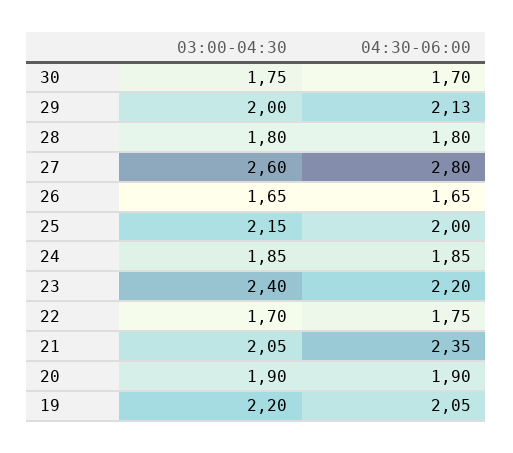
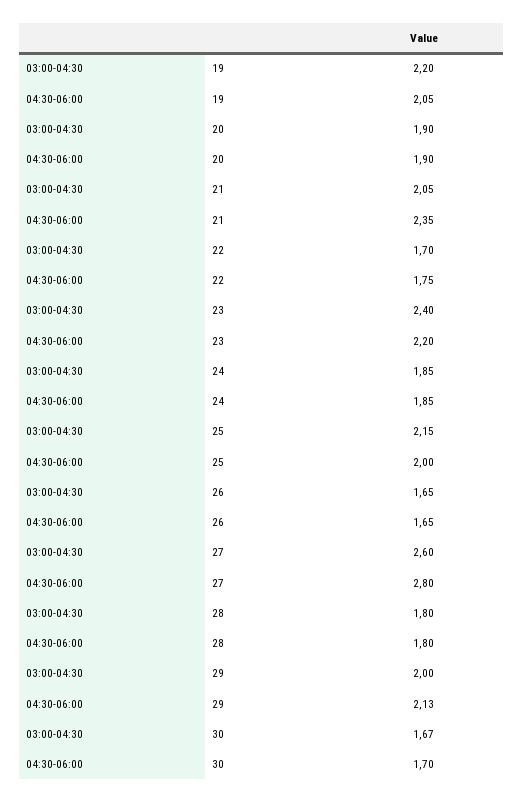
  {
    "03:00-04:30": {
-     "30": 1.75,
+     "30": 1.67,
      "29": 2,
      "28": 1.8,
      "27": 2.6,
      "26": 1.65,
      "25": 2.15,
      "24": 1.85,
      "23": 2.4,
      "22": 1.7,
      "21": 2.05,
      "20": 1.9,
      "19": 2.2
    },
    "04:30-06:00": {
      "30": 1.7,
      "29": 2.13,
      "28": 1.8,
      "27": 2.8,
      "26": 1.65,
      "25": 2,
      "24": 1.85,
      "23": 2.2,
      "22": 1.75,
      "21": 2.35,
      "20": 1.9,
      "19": 2.05
    }
  }

